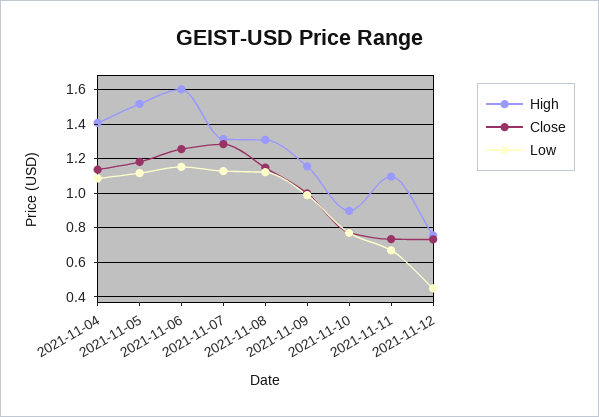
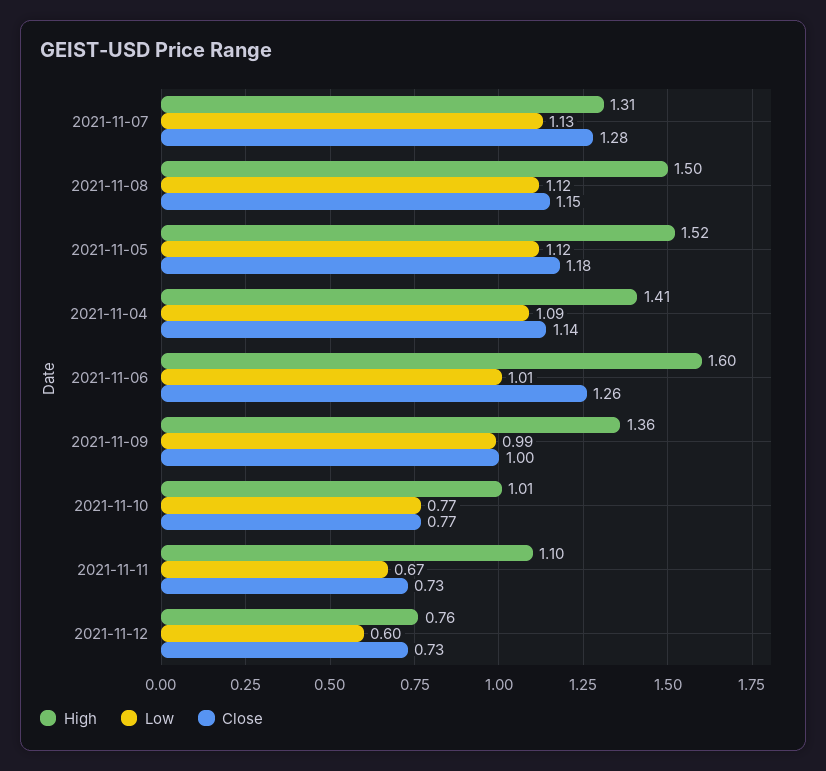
  {
    "High": {
      "2021-11-04": 1.41,
      "2021-11-05": 1.52,
      "2021-11-06": 1.6,
      "2021-11-07": 1.31,
-     "2021-11-08": 1.3,
+     "2021-11-08": 1.5,
-     "2021-11-09": 1.15,
+     "2021-11-09": 1.36,
-     "2021-11-10": 0.9,
+     "2021-11-10": 1.01,
      "2021-11-11": 1.1,
      "2021-11-12": 0.76
    },
    "Close": {
      "2021-11-04": 1.14,
      "2021-11-05": 1.18,
      "2021-11-06": 1.26,
      "2021-11-07": 1.28,
      "2021-11-08": 1.15,
      "2021-11-09": 1,
      "2021-11-10": 0.77,
      "2021-11-11": 0.73,
      "2021-11-12": 0.73
    },
    "Low": {
      "2021-11-04": 1.09,
      "2021-11-05": 1.12,
-     "2021-11-06": 1.15,
+     "2021-11-06": 1.01,
      "2021-11-07": 1.13,
      "2021-11-08": 1.12,
      "2021-11-09": 0.99,
      "2021-11-10": 0.77,
      "2021-11-11": 0.67,
-     "2021-11-12": 0.45
+     "2021-11-12": 0.6
    }
  }

